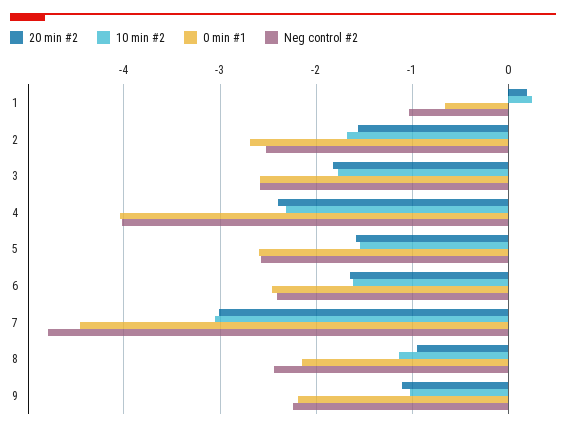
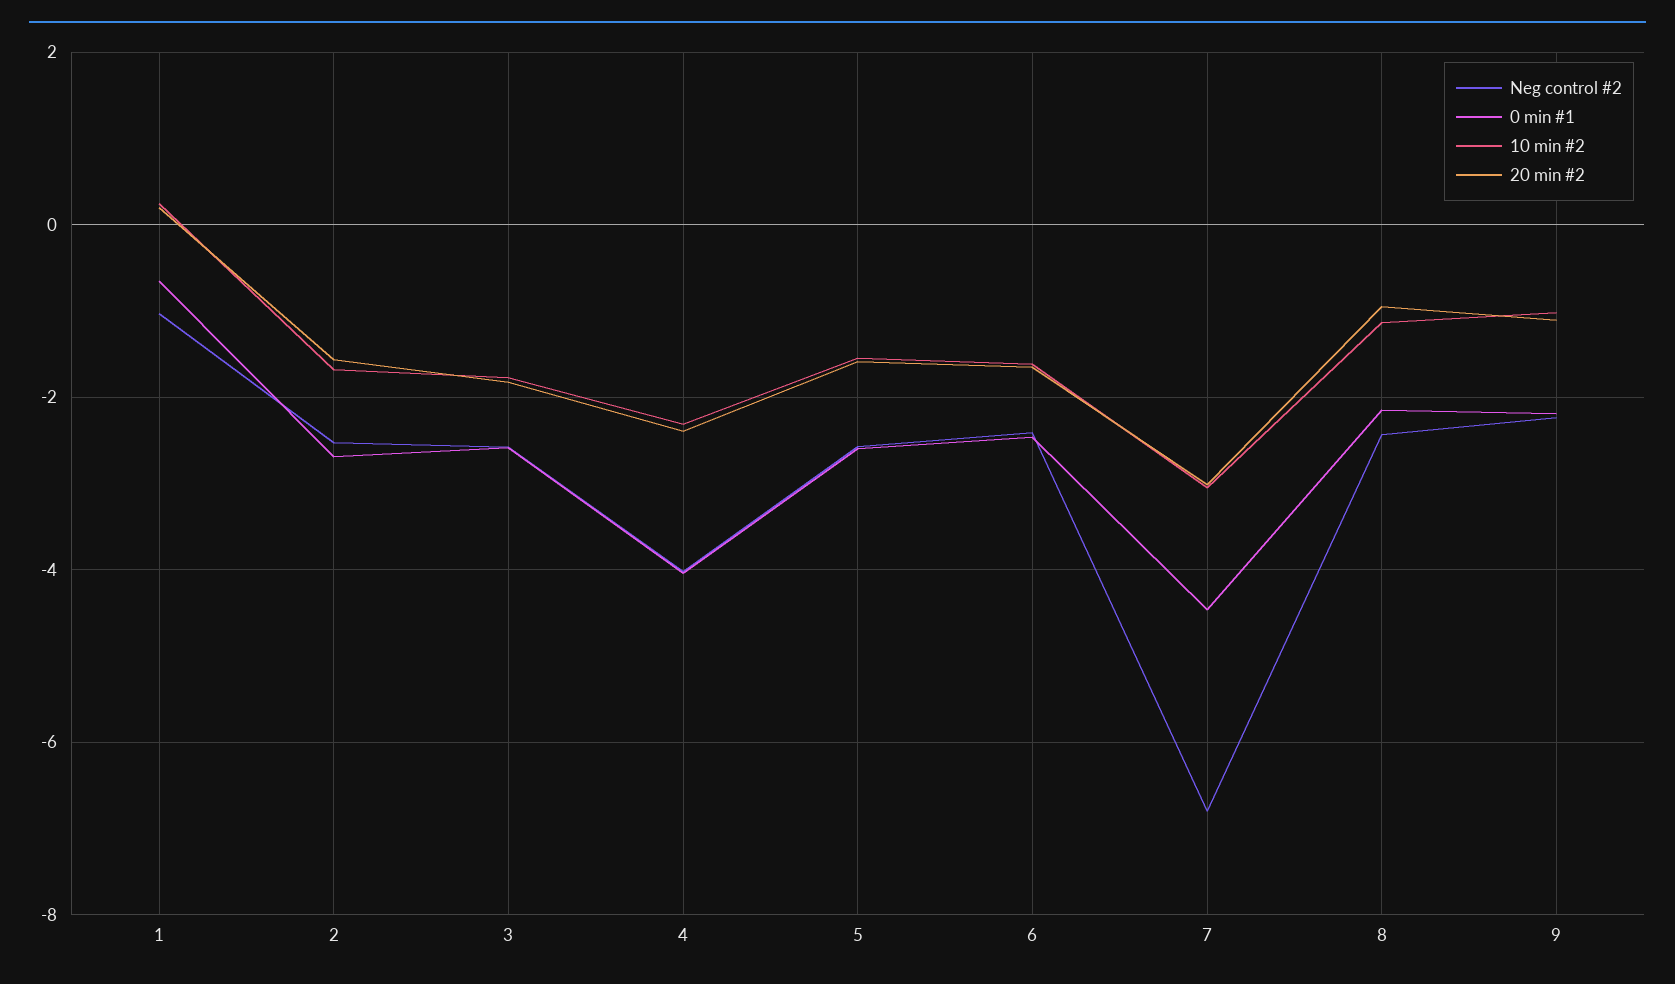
  {
    "20 min #2": {
      "1": 0.2,
      "2": -1.6,
      "3": -1.8,
      "4": -2.4,
      "5": -1.6,
      "6": -1.7,
      "7": -3,
      "8": -0.9,
      "9": -1.1
    },
    "10 min #2": {
      "1": 0.2,
      "2": -1.7,
      "3": -1.8,
      "4": -2.3,
      "5": -1.5,
      "6": -1.6,
      "7": -3.1,
      "8": -1.1,
      "9": -1
    },
    "0 min #1": {
      "1": -0.7,
      "2": -2.7,
      "3": -2.6,
      "4": -4,
      "5": -2.6,
      "6": -2.5,
      "7": -4.5,
      "8": -2.1,
      "9": -2.2
    },
    "Neg control #2": {
      "1": -1,
      "2": -2.5,
      "3": -2.6,
      "4": -4,
      "5": -2.6,
      "6": -2.4,
-     "7": -4.8,
+     "7": -6.8,
      "8": -2.4,
      "9": -2.2
    }
  }

